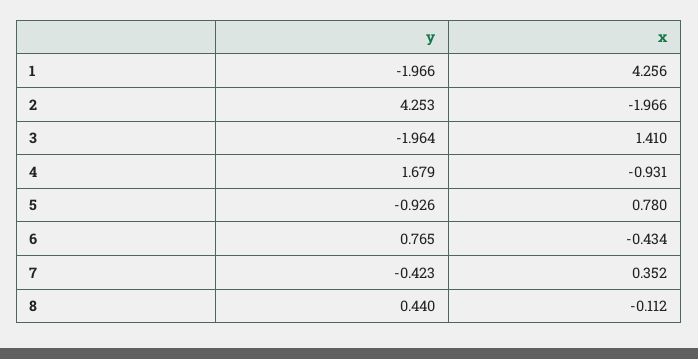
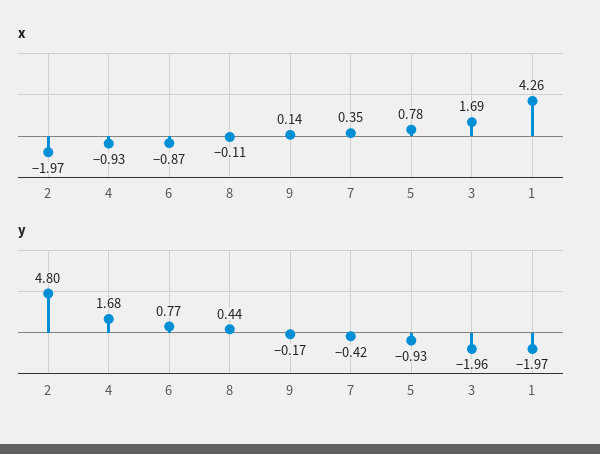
  {
    "y": {
      "1": -1.966,
-     "2": 4.253,
+     "2": 4.8,
      "3": -1.964,
      "4": 1.679,
      "5": -0.926,
      "6": 0.765,
      "7": -0.423,
-     "8": 0.44
+     "8": 0.44,
+     "9": -0.17
    },
    "x": {
      "1": 4.256,
      "2": -1.966,
-     "3": 1.41,
+     "3": 1.69,
      "4": -0.931,
      "5": 0.78,
-     "6": -0.434,
+     "6": -0.87,
      "7": 0.352,
-     "8": -0.112
+     "8": -0.112,
+     "9": 0.14
    }
  }

